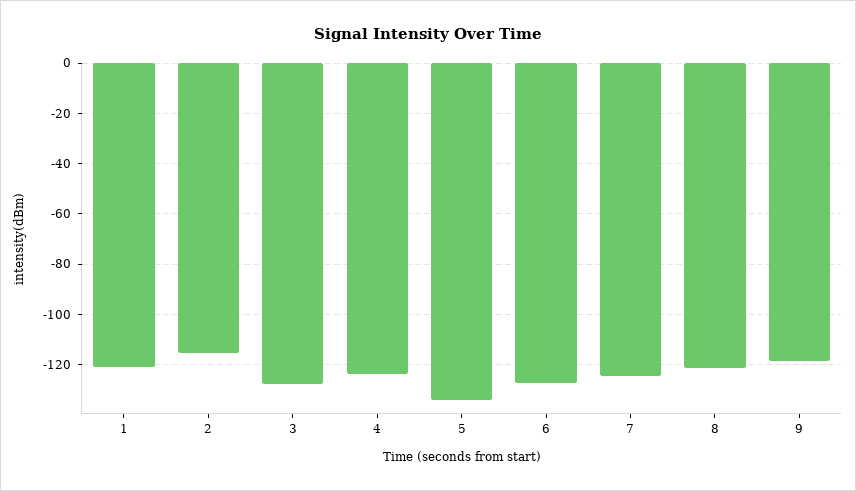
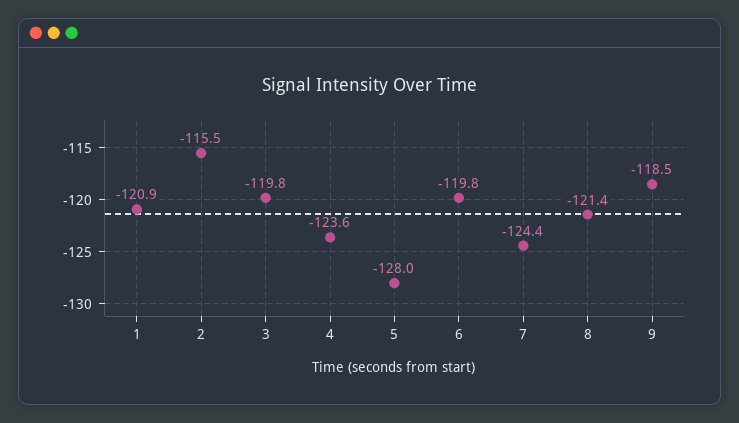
  {
    "1": -120.9,
    "2": -115.5,
-   "3": -127.5,
+   "3": -119.8,
    "4": -123.6,
-   "5": -135,
+   "5": -128,
-   "6": -127.5,
+   "6": -119.8,
    "7": -124.4,
    "8": -121.4,
    "9": -118.5
  }

